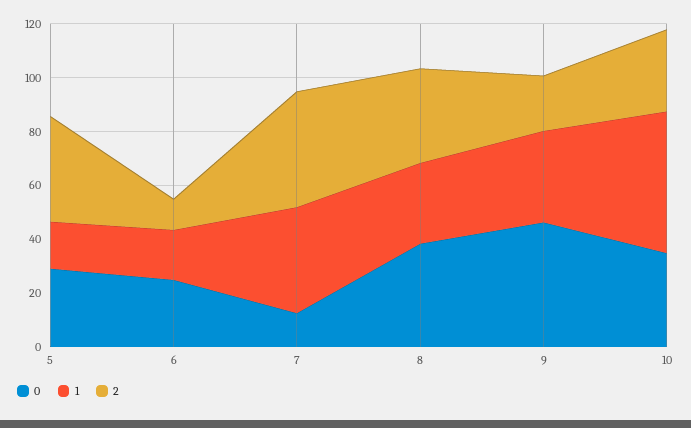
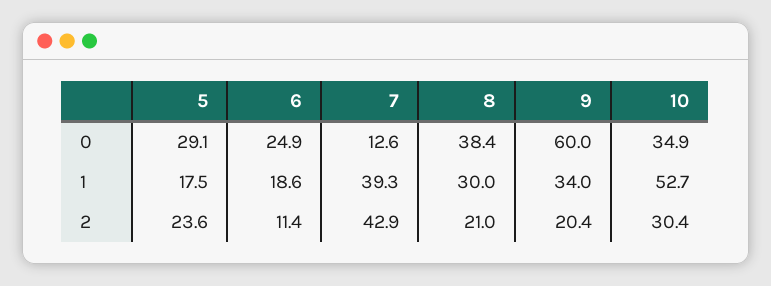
  {
    "0": {
      "5": 29.1,
      "6": 24.9,
      "7": 12.6,
      "8": 38.4,
-     "9": 45,
+     "9": 60,
      "10": 34.9
    },
    "1": {
      "5": 17.5,
      "6": 18.6,
      "7": 39.3,
      "8": 30,
      "9": 34,
      "10": 52.7
    },
    "2": {
-     "5": 40,
+     "5": 23.6,
      "6": 11.4,
      "7": 42.9,
-     "8": 35,
+     "8": 21,
      "9": 20.4,
      "10": 30.4
    }
  }

